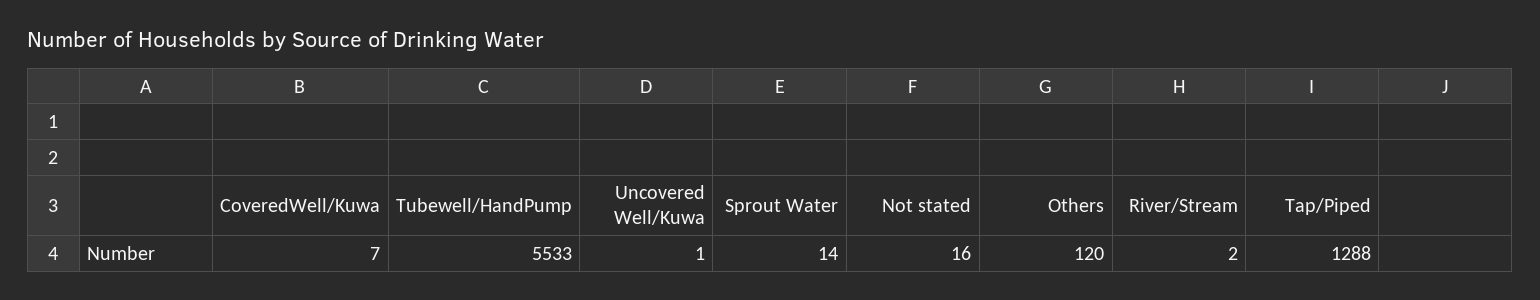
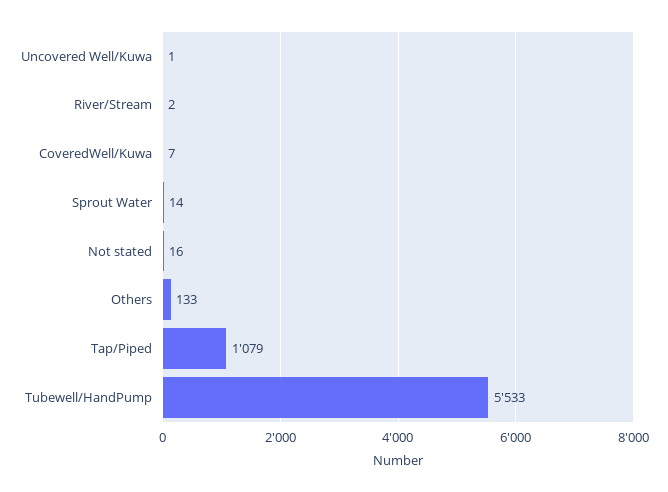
  {
    "CoveredWell/Kuwa": 7,
    "Tubewell/HandPump": 5533,
    "Uncovered Well/Kuwa": 1,
    "Sprout Water": 14,
    "Not stated": 16,
-   "Others": 120,
+   "Others": 133,
    "River/Stream": 2,
-   "Tap/Piped": 1288
+   "Tap/Piped": 1079
  }

